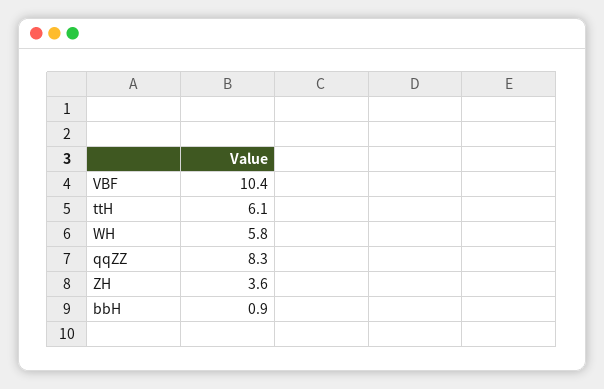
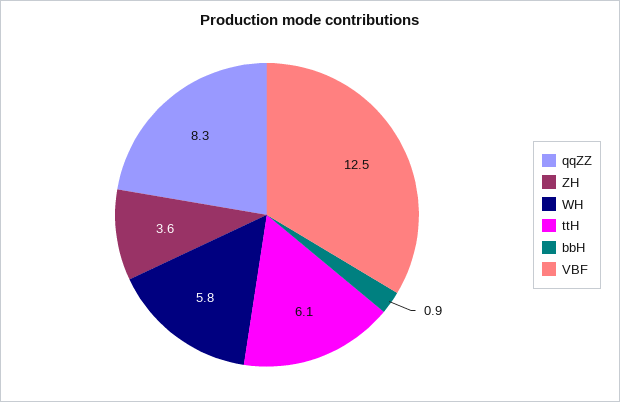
  {
-   "VBF": 10.4,
+   "VBF": 12.5,
    "ttH": 6.1,
    "WH": 5.8,
    "qqZZ": 8.3,
    "ZH": 3.6,
    "bbH": 0.9
  }

